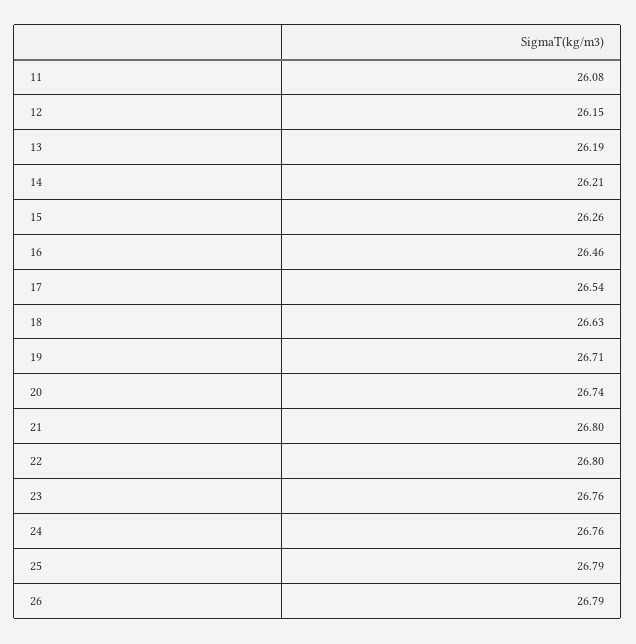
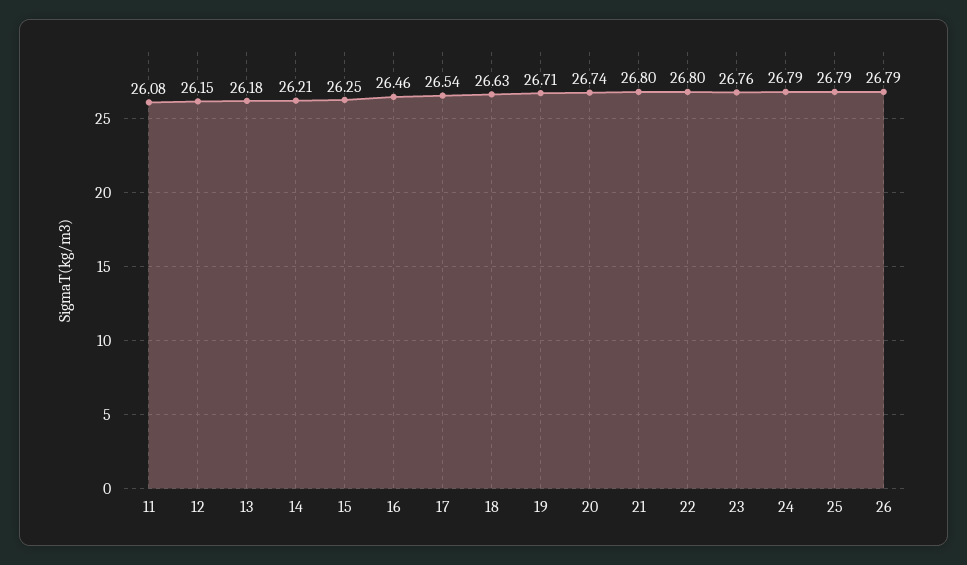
  {
    "11": 26.08,
    "12": 26.15,
-   "13": 26.19,
+   "13": 26.18,
    "14": 26.21,
-   "15": 26.26,
+   "15": 26.25,
    "16": 26.46,
    "17": 26.54,
    "18": 26.63,
    "19": 26.71,
    "20": 26.74,
    "21": 26.8,
    "22": 26.8,
    "23": 26.76,
-   "24": 26.76,
+   "24": 26.79,
    "25": 26.79,
    "26": 26.79
  }

